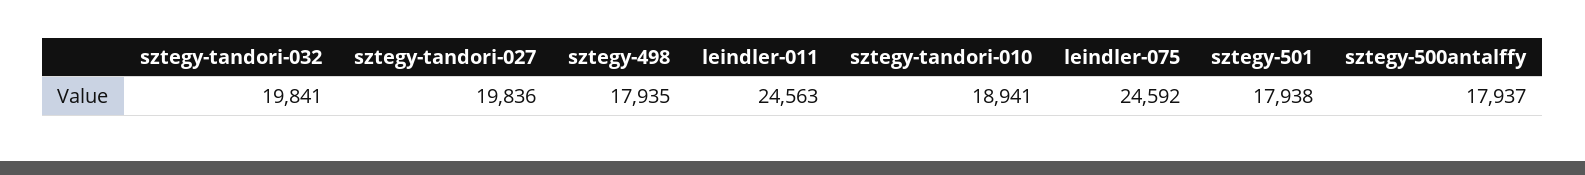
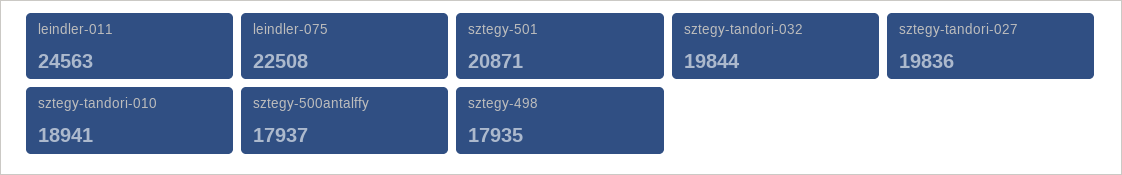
  {
-   "sztegy-tandori-032": 19841,
+   "sztegy-tandori-032": 19844,
    "sztegy-tandori-027": 19836,
    "sztegy-498": 17935,
    "leindler-011": 24563,
    "sztegy-tandori-010": 18941,
-   "leindler-075": 24592,
+   "leindler-075": 22508,
-   "sztegy-501": 17938,
+   "sztegy-501": 20871,
    "sztegy-500antalffy": 17937
  }

